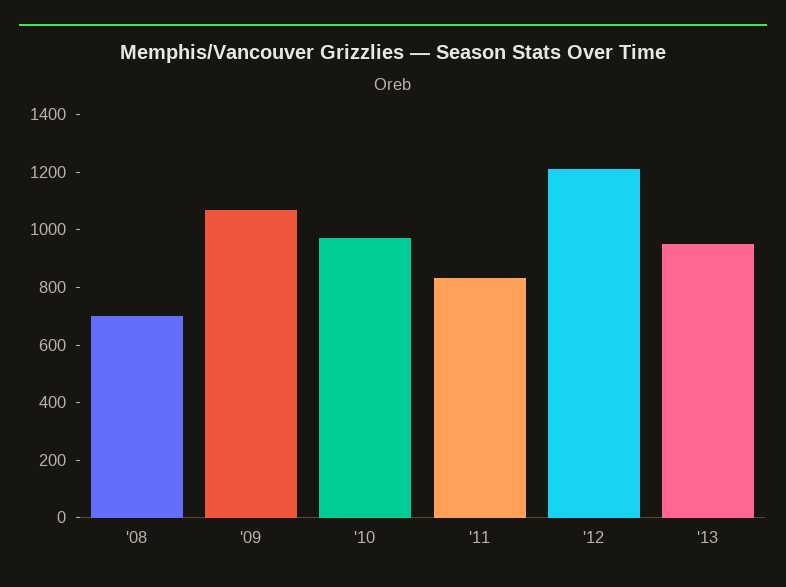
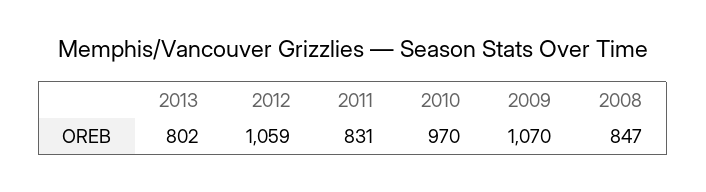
  {
-   "'08": 700,
+   "'08": 847,
    "'09": 1070,
    "'10": 970,
    "'11": 831,
-   "'12": 1200,
+   "'12": 1059,
-   "'13": 950
+   "'13": 802
  }

